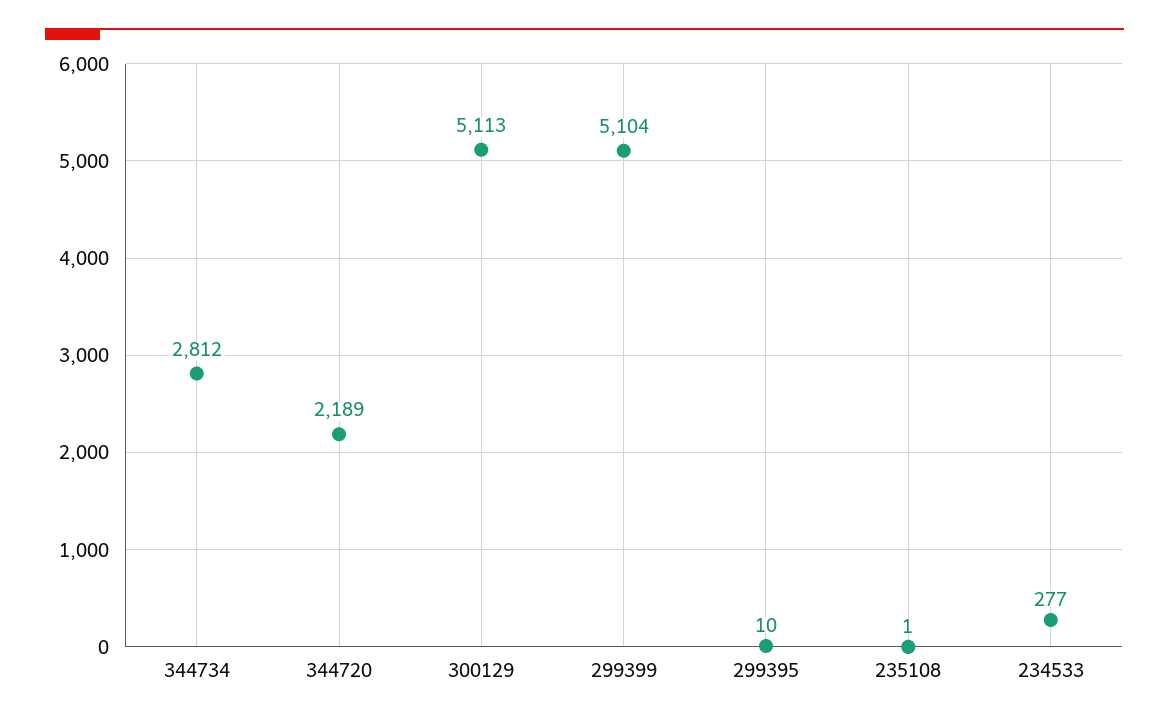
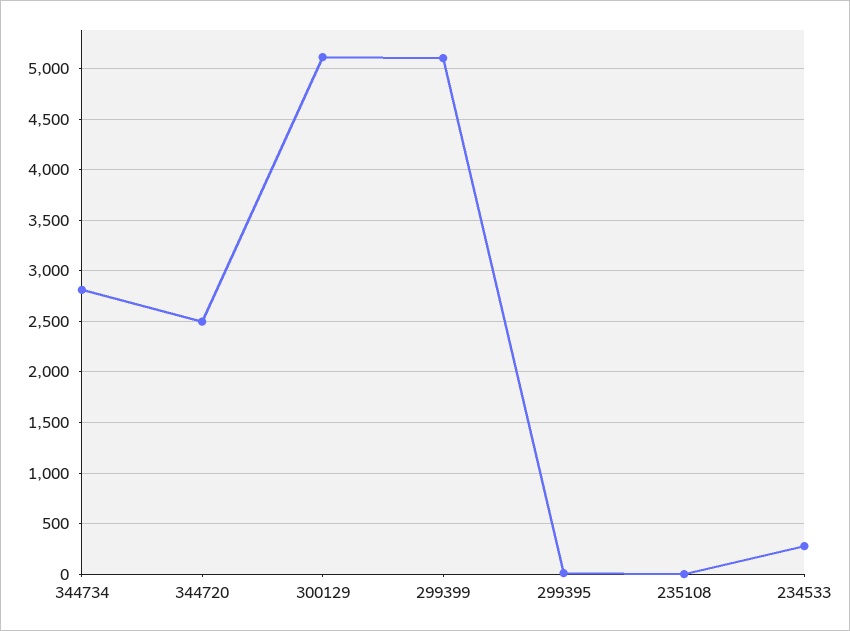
  {
    "344734": 2812,
-   "344720": 2189,
+   "344720": 2500,
    "300129": 5113,
    "299399": 5104,
    "299395": 10,
    "235108": 1,
    "234533": 277
  }

